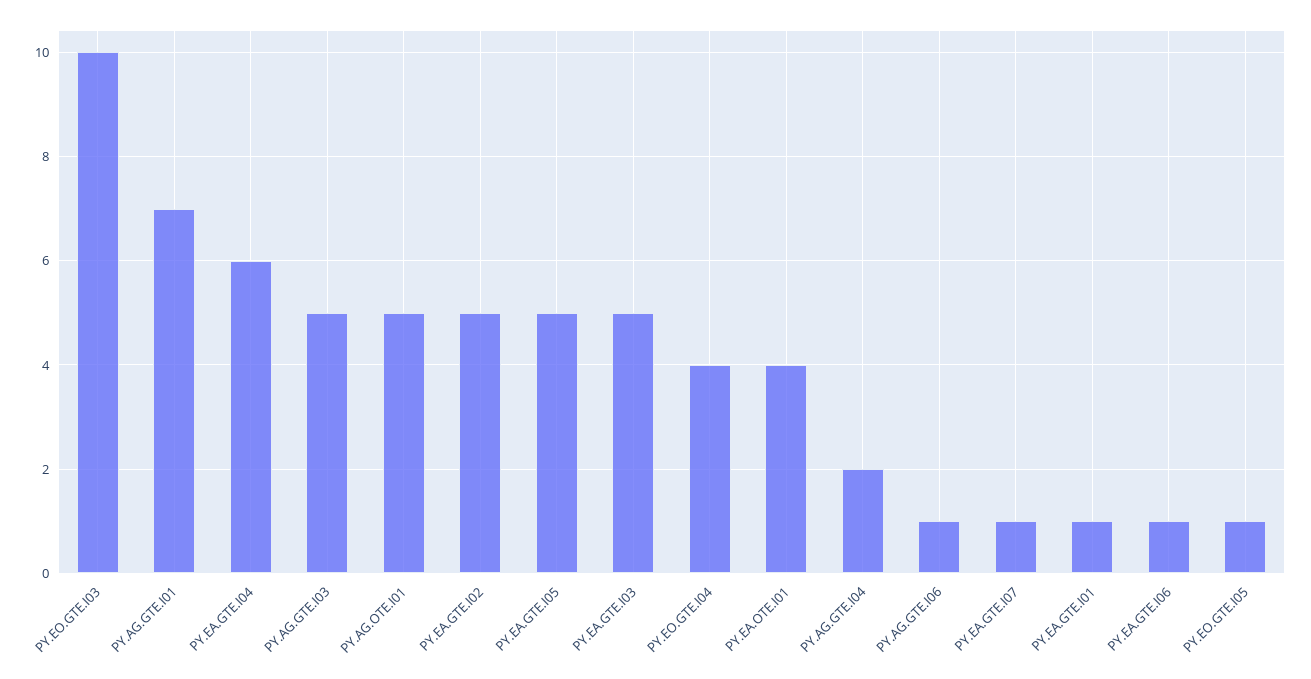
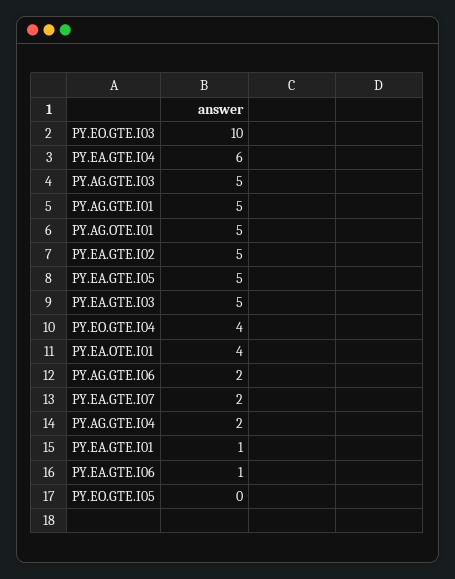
  {
    "PY.EO.GTE.I03": 10,
-   "PY.AG.GTE.I01": 7,
+   "PY.AG.GTE.I01": 5,
    "PY.EA.GTE.I04": 6,
    "PY.AG.GTE.I03": 5,
    "PY.AG.OTE.I01": 5,
    "PY.EA.GTE.I02": 5,
    "PY.EA.GTE.I05": 5,
    "PY.EA.GTE.I03": 5,
    "PY.EO.GTE.I04": 4,
    "PY.EA.OTE.I01": 4,
    "PY.AG.GTE.I04": 2,
-   "PY.AG.GTE.I06": 1,
+   "PY.AG.GTE.I06": 2,
-   "PY.EA.GTE.I07": 1,
+   "PY.EA.GTE.I07": 2,
    "PY.EA.GTE.I01": 1,
    "PY.EA.GTE.I06": 1,
-   "PY.EO.GTE.I05": 1
+   "PY.EO.GTE.I05": 0
  }

